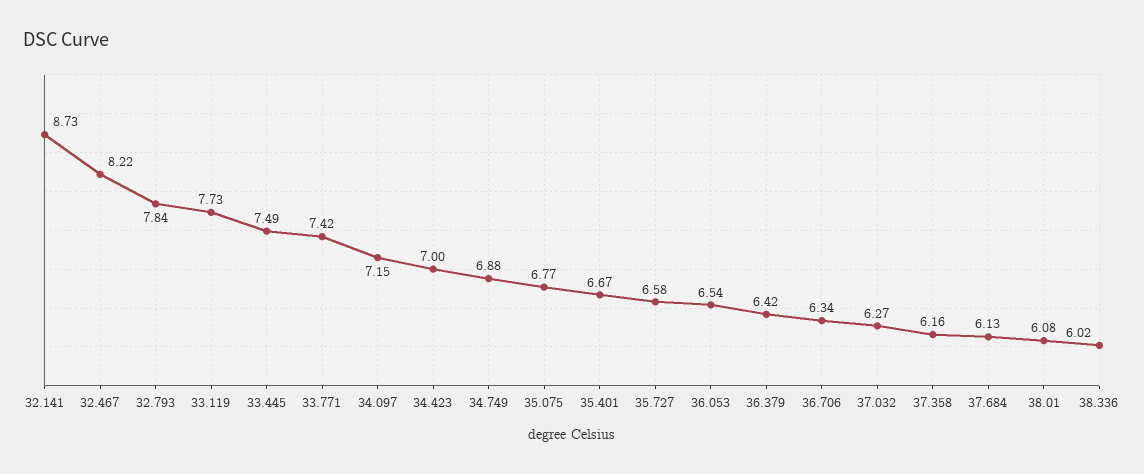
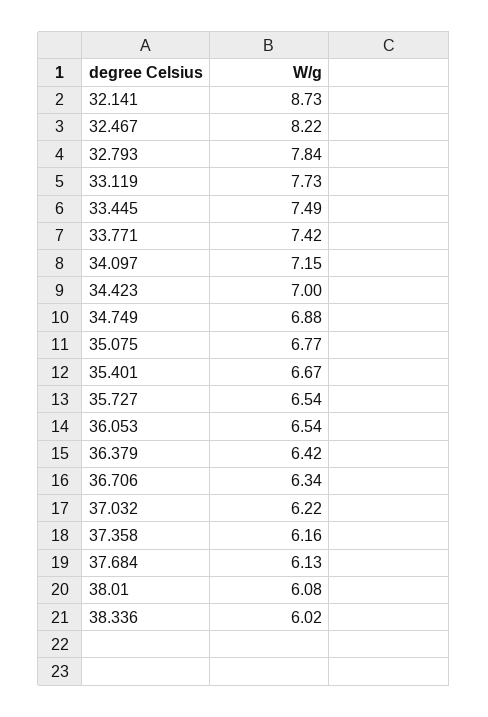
  {
    "32.141": 8.73,
    "32.467": 8.22,
    "32.793": 7.84,
    "33.119": 7.73,
    "33.445": 7.49,
    "33.771": 7.42,
    "34.097": 7.15,
    "34.423": 7,
    "34.749": 6.88,
    "35.075": 6.77,
    "35.401": 6.67,
-   "35.727": 6.58,
+   "35.727": 6.54,
    "36.053": 6.54,
    "36.379": 6.42,
    "36.706": 6.34,
-   "37.032": 6.27,
+   "37.032": 6.22,
    "37.358": 6.16,
    "37.684": 6.13,
    "38.01": 6.08,
    "38.336": 6.02
  }

